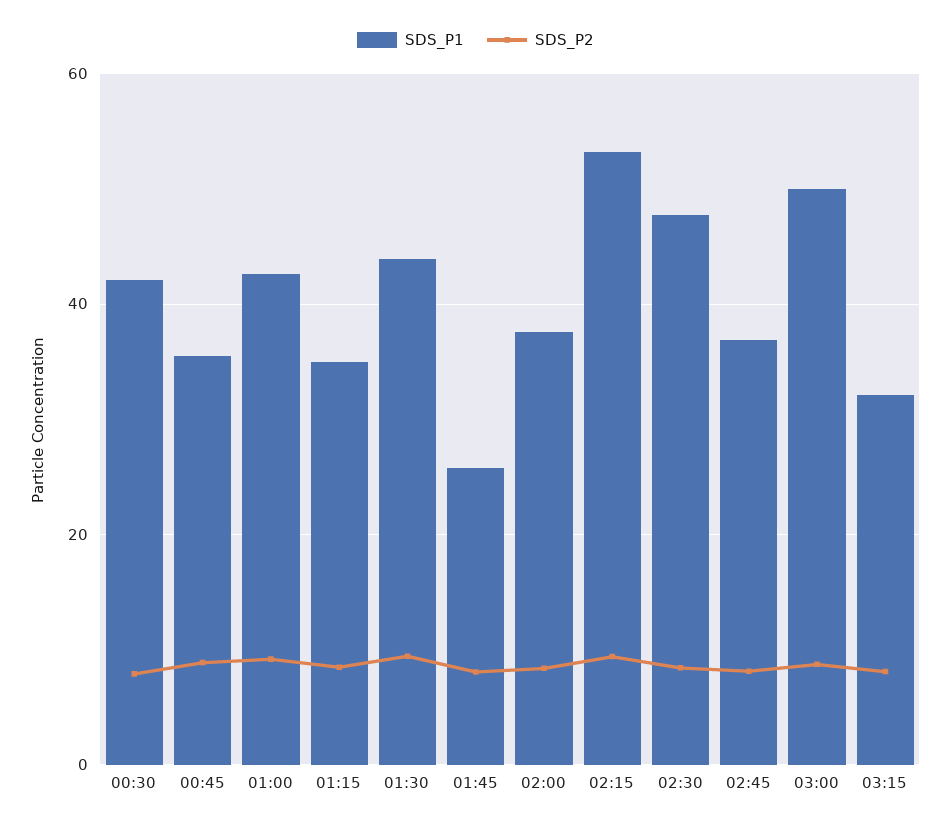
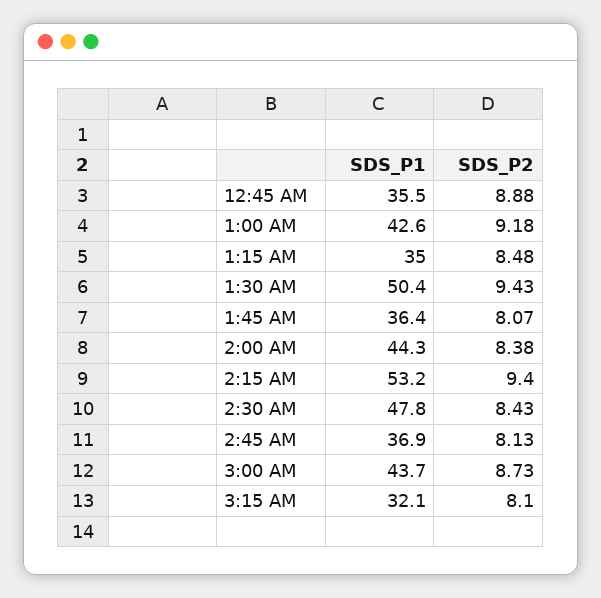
  {
    "SDS_P1": {
-     "00:30": 42,
      "00:45": 35.5,
      "01:00": 42.6,
      "01:15": 35,
-     "01:30": 44,
+     "01:30": 50.4,
-     "01:45": 26,
+     "01:45": 36.4,
-     "02:00": 38,
+     "02:00": 44.3,
      "02:15": 53.2,
      "02:30": 47.8,
      "02:45": 36.9,
-     "03:00": 50,
+     "03:00": 43.7,
      "03:15": 32.1
    },
    "SDS_P2": {
-     "00:30": 8,
      "00:45": 8.88,
      "01:00": 9.18,
      "01:15": 8.48,
      "01:30": 9.43,
      "01:45": 8.07,
      "02:00": 8.38,
      "02:15": 9.4,
      "02:30": 8.43,
      "02:45": 8.13,
      "03:00": 8.73,
      "03:15": 8.1
    }
  }

